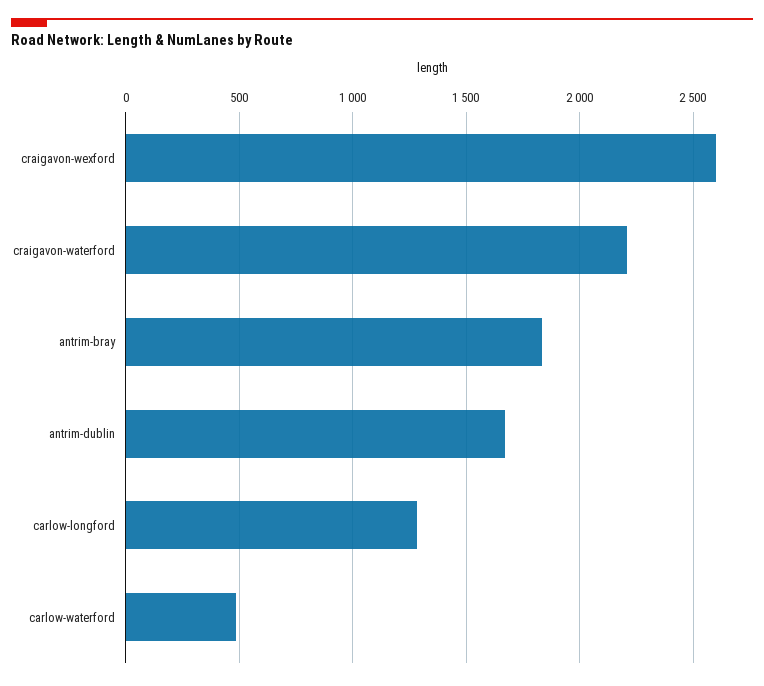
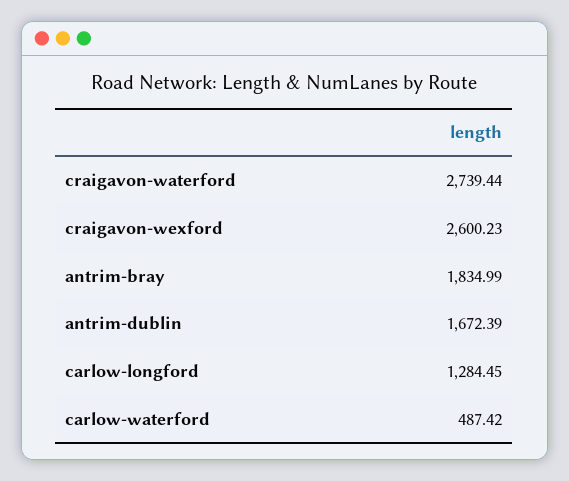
  {
    "craigavon-wexford": 2600.23,
-   "craigavon-waterford": 2200,
+   "craigavon-waterford": 2739.44,
    "antrim-bray": 1834.99,
    "antrim-dublin": 1672.39,
    "carlow-longford": 1284.45,
    "carlow-waterford": 487.42
  }

